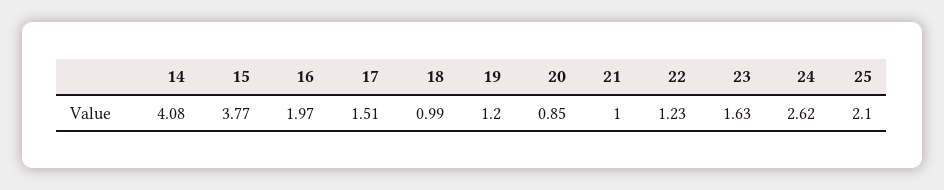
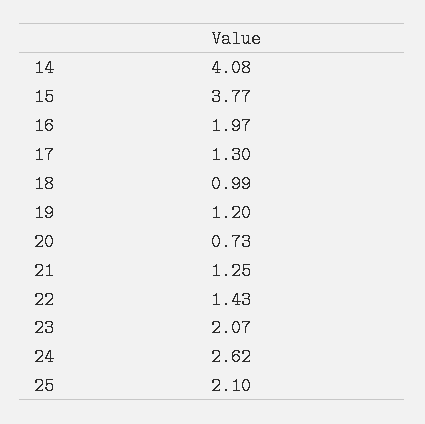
  {
    "14": 4.08,
    "15": 3.77,
    "16": 1.97,
-   "17": 1.51,
+   "17": 1.3,
    "18": 0.99,
    "19": 1.2,
-   "20": 0.85,
+   "20": 0.73,
-   "21": 1,
+   "21": 1.25,
-   "22": 1.23,
+   "22": 1.43,
-   "23": 1.63,
+   "23": 2.07,
    "24": 2.62,
    "25": 2.1
  }

